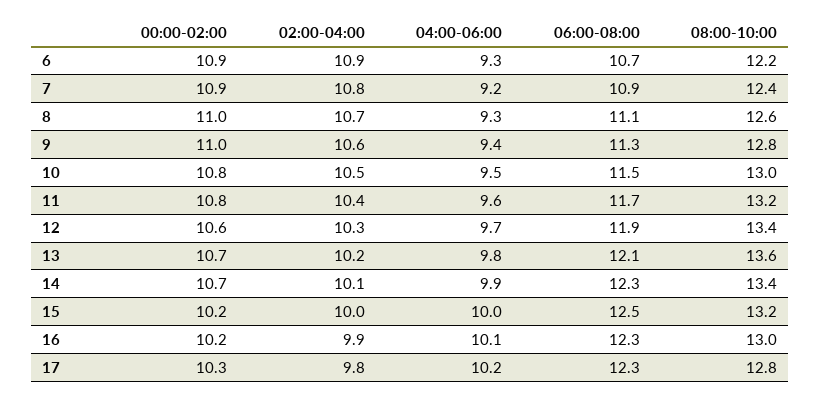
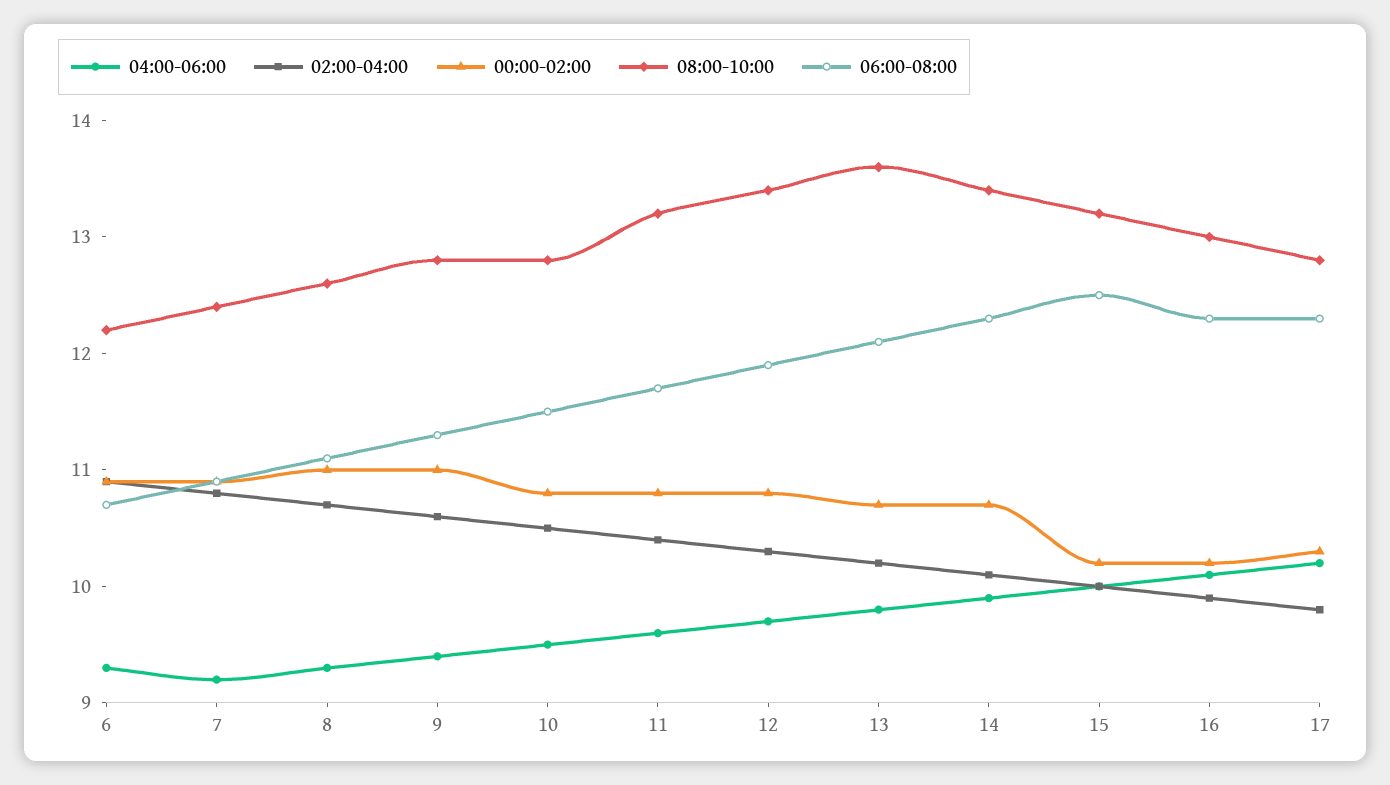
  {
    "00:00-02:00": {
      "6": 10.9,
      "7": 10.9,
      "8": 11,
      "9": 11,
      "10": 10.8,
      "11": 10.8,
-     "12": 10.6,
+     "12": 10.8,
      "13": 10.7,
      "14": 10.7,
      "15": 10.2,
      "16": 10.2,
      "17": 10.3
    },
    "02:00-04:00": {
      "6": 10.9,
      "7": 10.8,
      "8": 10.7,
      "9": 10.6,
      "10": 10.5,
      "11": 10.4,
      "12": 10.3,
      "13": 10.2,
      "14": 10.1,
      "15": 10,
      "16": 9.9,
      "17": 9.8
    },
    "04:00-06:00": {
      "6": 9.3,
      "7": 9.2,
      "8": 9.3,
      "9": 9.4,
      "10": 9.5,
      "11": 9.6,
      "12": 9.7,
      "13": 9.8,
      "14": 9.9,
      "15": 10,
      "16": 10.1,
      "17": 10.2
    },
    "06:00-08:00": {
      "6": 10.7,
      "7": 10.9,
      "8": 11.1,
      "9": 11.3,
      "10": 11.5,
      "11": 11.7,
      "12": 11.9,
      "13": 12.1,
      "14": 12.3,
      "15": 12.5,
      "16": 12.3,
      "17": 12.3
    },
    "08:00-10:00": {
      "6": 12.2,
      "7": 12.4,
      "8": 12.6,
      "9": 12.8,
-     "10": 13,
+     "10": 12.8,
      "11": 13.2,
      "12": 13.4,
      "13": 13.6,
      "14": 13.4,
      "15": 13.2,
      "16": 13,
      "17": 12.8
    }
  }

